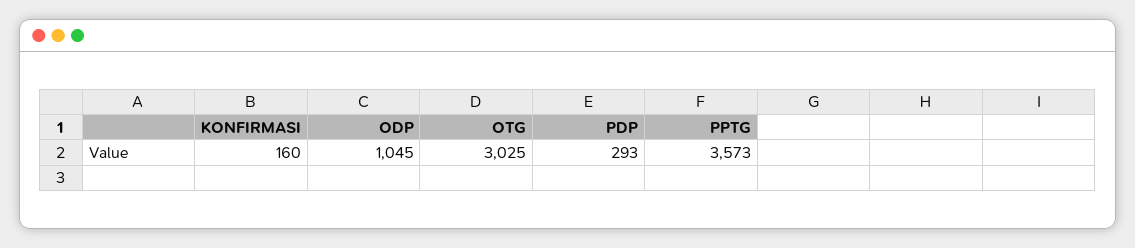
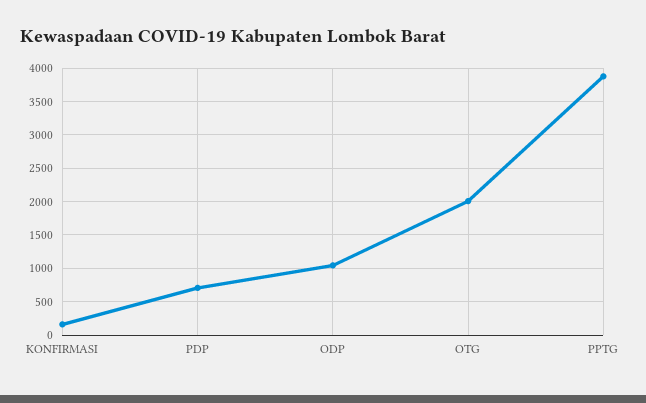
  {
    "KONFIRMASI": 160,
    "ODP": 1045,
-   "OTG": 3025,
+   "OTG": 2000,
-   "PDP": 293,
+   "PDP": 700,
-   "PPTG": 3573
+   "PPTG": 3900
  }

